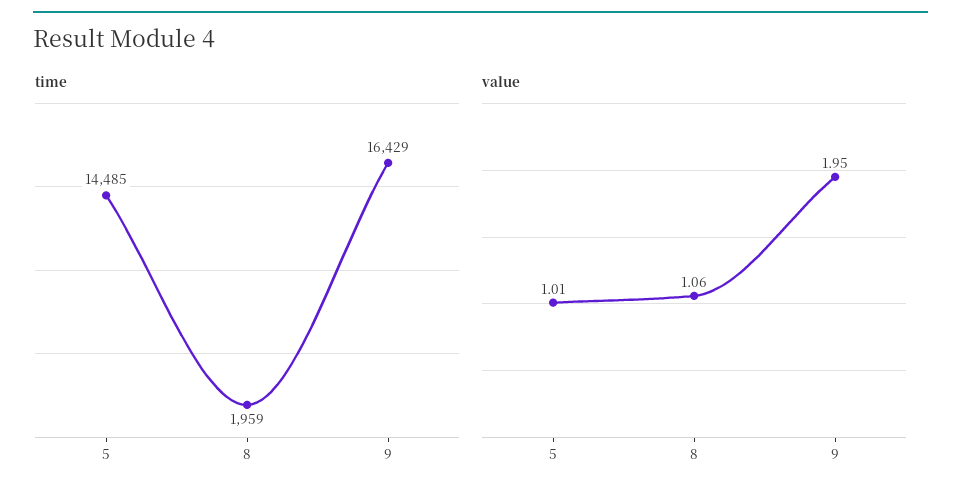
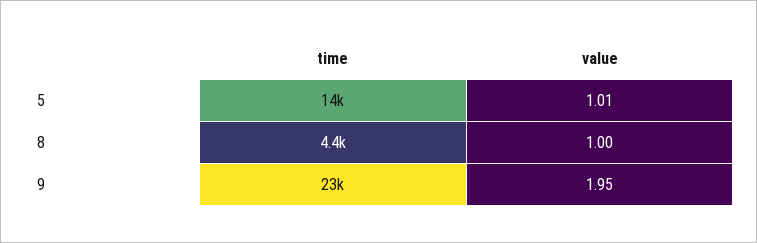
  {
    "time": {
      "5": 14485,
-     "8": 1959,
+     "8": 4400,
-     "9": 16429
+     "9": 23000
    },
    "value": {
      "5": 1.01,
-     "8": 1.06,
+     "8": 1,
      "9": 1.95
    }
  }

